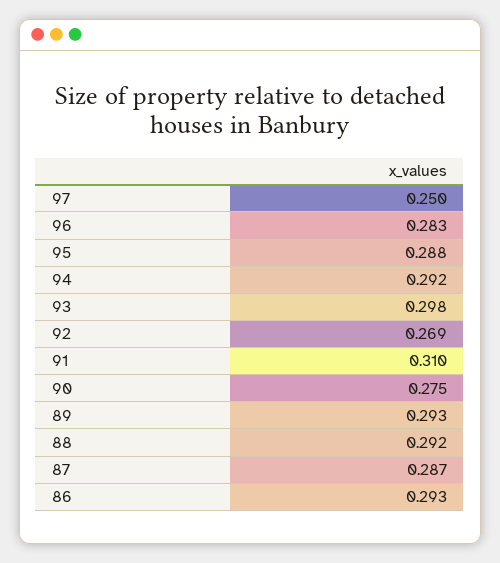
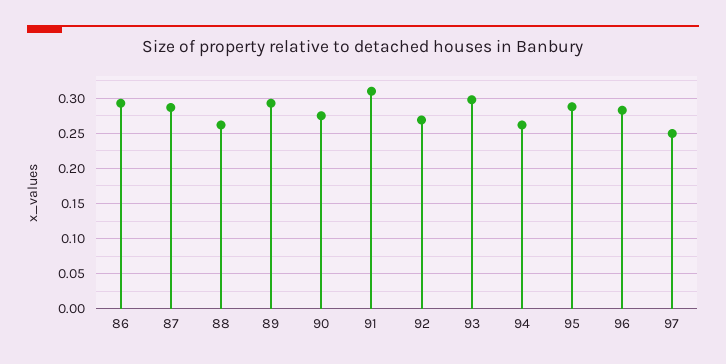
  {
    "97": 0.25,
    "96": 0.283,
    "95": 0.288,
-   "94": 0.292,
+   "94": 0.26,
    "93": 0.298,
    "92": 0.269,
    "91": 0.31,
    "90": 0.275,
    "89": 0.293,
-   "88": 0.292,
+   "88": 0.26,
    "87": 0.287,
    "86": 0.293
  }

